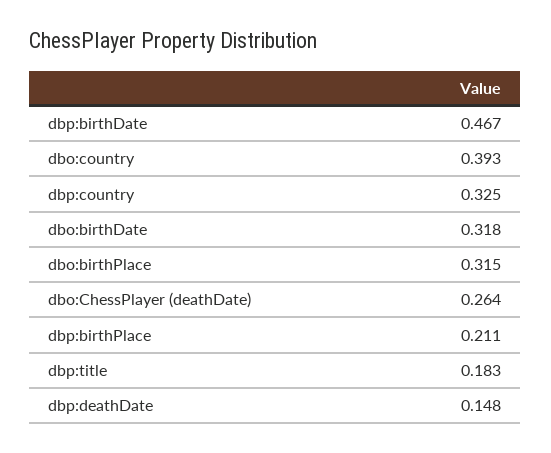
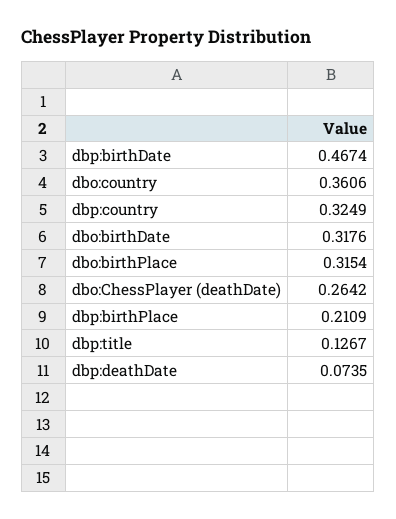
  {
    "dbp:birthDate": 0.4674,
-   "dbo:country": 0.393,
+   "dbo:country": 0.3606,
    "dbp:country": 0.3249,
    "dbo:birthDate": 0.3176,
    "dbo:birthPlace": 0.3154,
    "dbo:ChessPlayer (deathDate)": 0.2642,
    "dbp:birthPlace": 0.2109,
-   "dbp:title": 0.183,
+   "dbp:title": 0.1267,
-   "dbp:deathDate": 0.148
+   "dbp:deathDate": 0.0735
  }

